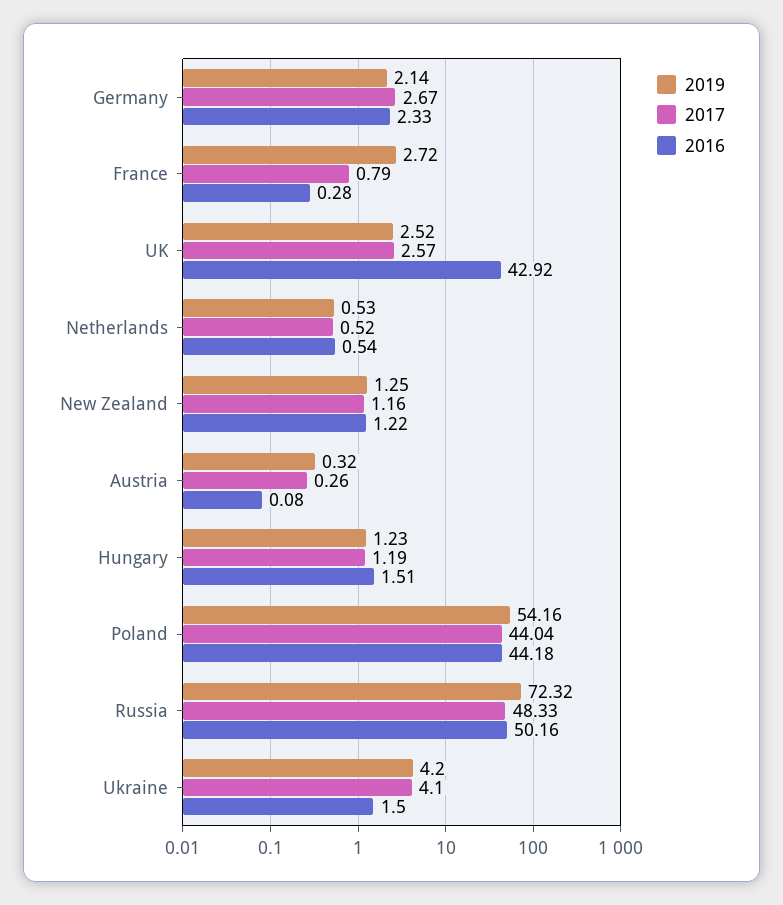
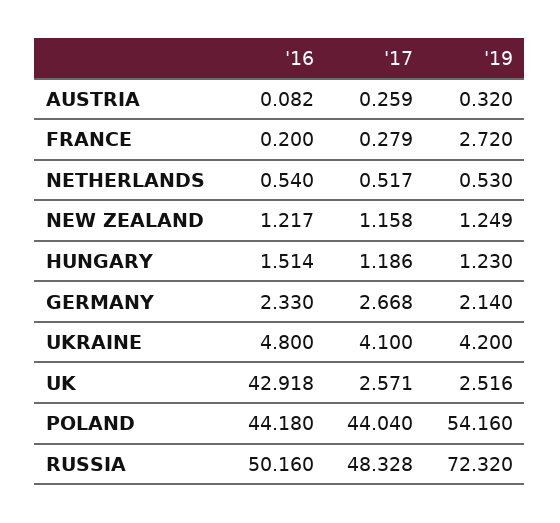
  {
    "2019": {
      "Germany": 2.14,
      "France": 2.72,
      "UK": 2.516,
      "Netherlands": 0.53,
      "New Zealand": 1.249,
      "Austria": 0.32,
      "Hungary": 1.23,
      "Poland": 54.16,
      "Russia": 72.32,
      "Ukraine": 4.2
    },
    "2017": {
      "Germany": 2.668,
-     "France": 0.79,
+     "France": 0.279,
      "UK": 2.571,
      "Netherlands": 0.517,
      "New Zealand": 1.158,
      "Austria": 0.259,
      "Hungary": 1.186,
      "Poland": 44.04,
      "Russia": 48.328,
      "Ukraine": 4.1
    },
    "2016": {
      "Germany": 2.33,
-     "France": 0.28,
+     "France": 0.2,
      "UK": 42.918,
      "Netherlands": 0.54,
      "New Zealand": 1.217,
      "Austria": 0.082,
      "Hungary": 1.514,
      "Poland": 44.18,
      "Russia": 50.16,
-     "Ukraine": 1.5
+     "Ukraine": 4.8
    }
  }

